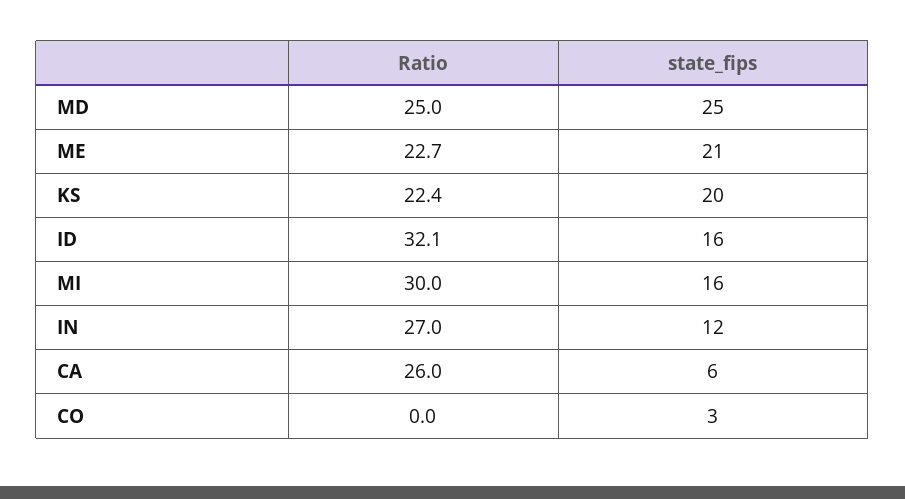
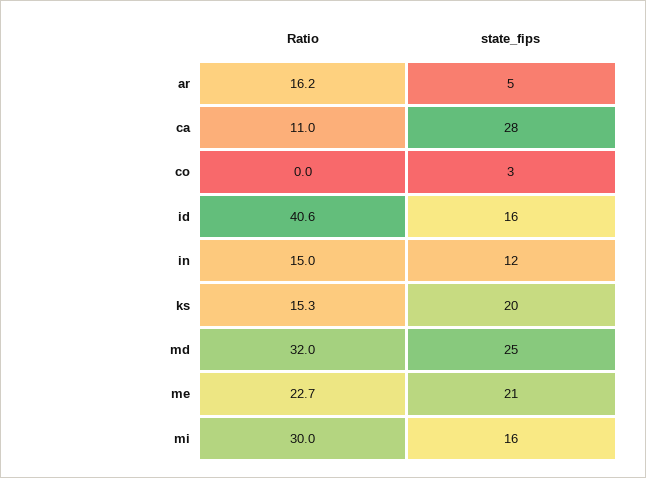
  {
    "Ratio": {
-     "MD": 25,
+     "MD": 32,
      "ME": 22.7,
-     "KS": 22.4,
+     "KS": 15.3,
-     "ID": 32.1,
+     "ID": 40.6,
      "MI": 30,
-     "IN": 27,
+     "IN": 15,
-     "CA": 26,
+     "CA": 11,
-     "CO": 0
+     "CO": 0,
+     "ar": 16.2
    },
    "state_fips": {
      "MD": 25,
      "ME": 21,
      "KS": 20,
      "ID": 16,
      "MI": 16,
      "IN": 12,
-     "CA": 6,
+     "CA": 28,
-     "CO": 3
+     "CO": 3,
+     "ar": 5
    }
  }

